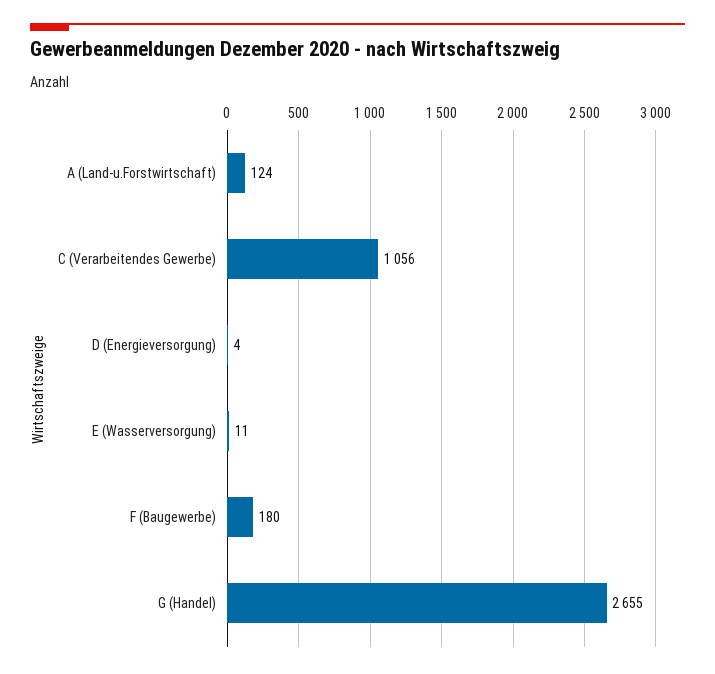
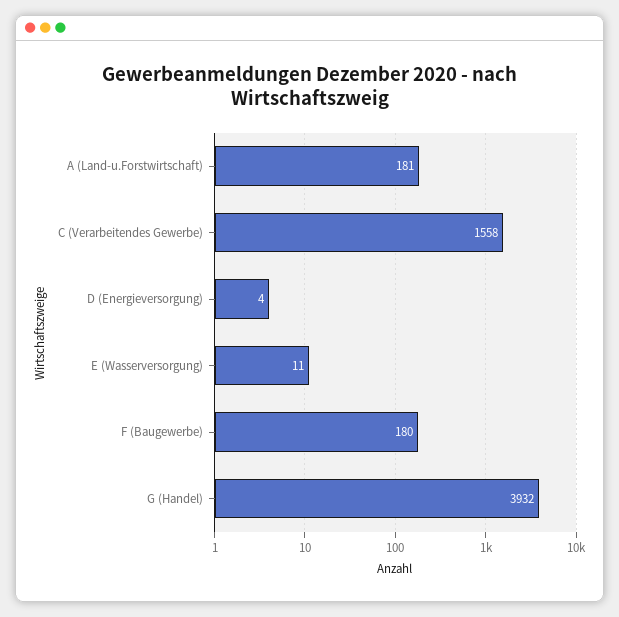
  {
-   "A (Land-u.Forstwirtschaft)": 124,
+   "A (Land-u.Forstwirtschaft)": 181,
-   "C (Verarbeitendes Gewerbe)": 1056,
+   "C (Verarbeitendes Gewerbe)": 1558,
    "D (Energieversorgung)": 4,
    "E (Wasserversorgung)": 11,
    "F (Baugewerbe)": 180,
-   "G (Handel)": 2655
+   "G (Handel)": 3932
  }

